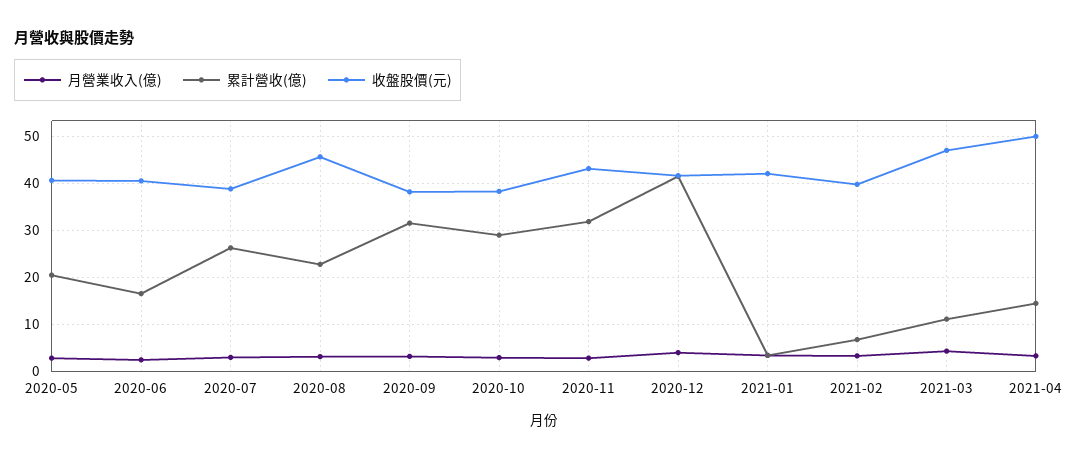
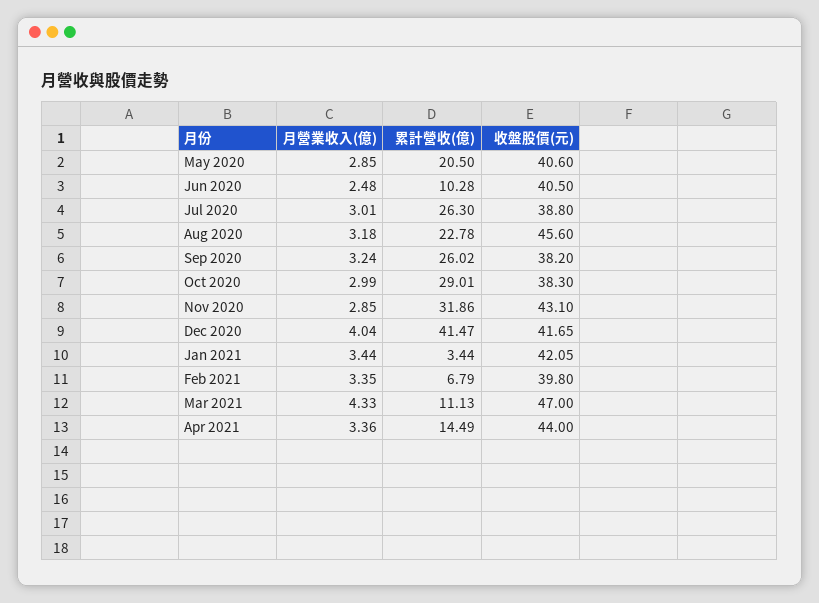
  {
    "月營業收入(億)": {
      "2020-05": 2.85,
      "2020-06": 2.48,
      "2020-07": 3.01,
      "2020-08": 3.18,
      "2020-09": 3.24,
      "2020-10": 2.99,
      "2020-11": 2.85,
      "2020-12": 4.04,
      "2021-01": 3.44,
      "2021-02": 3.35,
      "2021-03": 4.33,
      "2021-04": 3.36
    },
    "累計營收(億)": {
      "2020-05": 20.5,
-     "2020-06": 16,
+     "2020-06": 10.28,
      "2020-07": 26.3,
      "2020-08": 22.78,
-     "2020-09": 32,
+     "2020-09": 26.02,
      "2020-10": 29.01,
      "2020-11": 31.86,
      "2020-12": 41.47,
      "2021-01": 3.44,
      "2021-02": 6.79,
      "2021-03": 11.13,
      "2021-04": 14.49
    },
    "收盤股價(元)": {
      "2020-05": 40.6,
      "2020-06": 40.5,
      "2020-07": 38.8,
      "2020-08": 45.6,
      "2020-09": 38.2,
      "2020-10": 38.3,
      "2020-11": 43.1,
      "2020-12": 41.65,
      "2021-01": 42.05,
      "2021-02": 39.8,
      "2021-03": 47,
-     "2021-04": 50
+     "2021-04": 44
    }
  }

